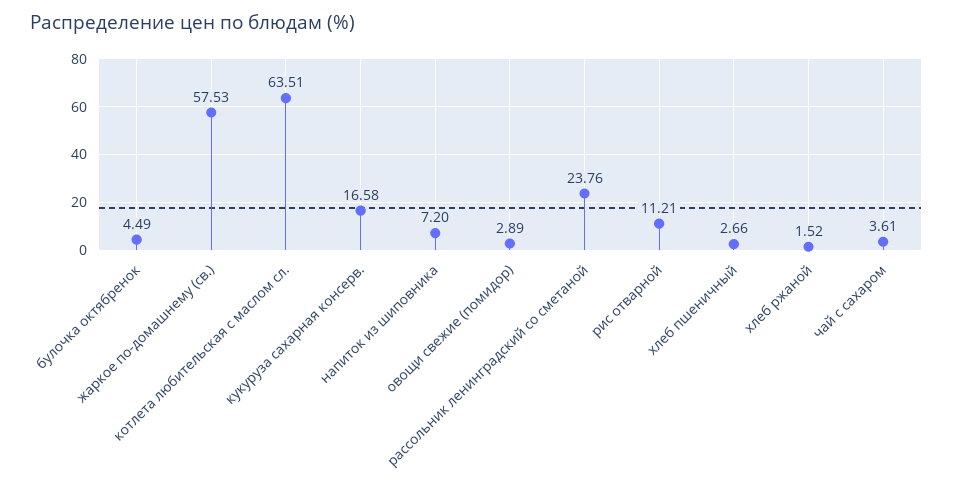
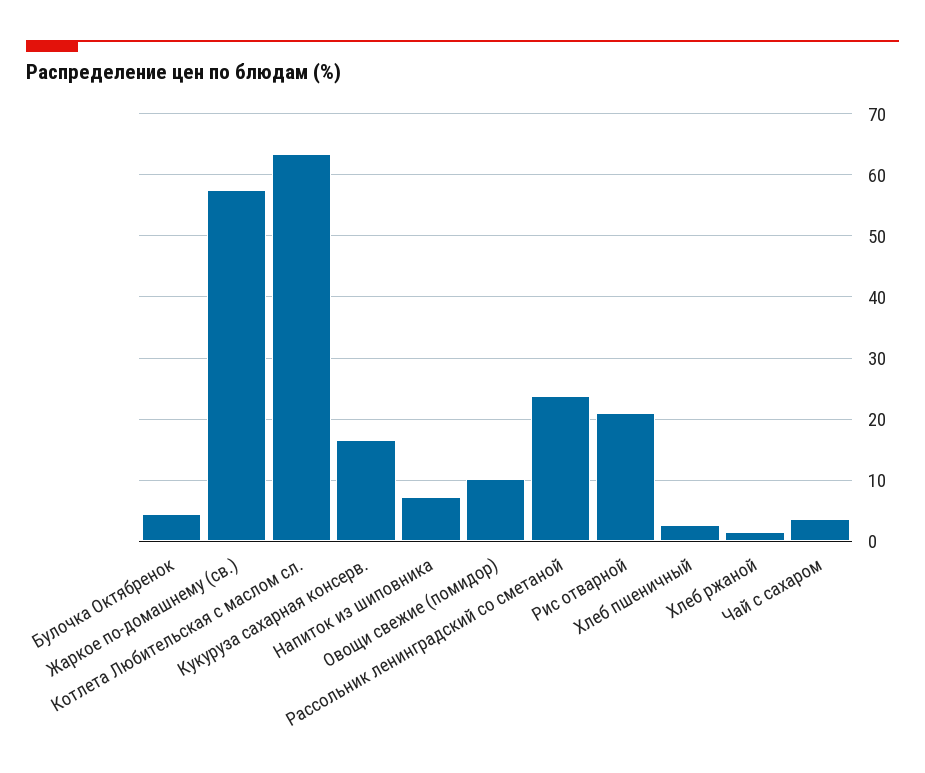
  {
    "булочка октябренок": 4.49,
    "жаркое по-домашнему (св.)": 57.53,
    "котлета любительская с маслом сл.": 63.51,
    "кукуруза сахарная консерв.": 16.58,
    "напиток из шиповника": 7.2,
-   "овощи свежие (помидор)": 2.89,
+   "овощи свежие (помидор)": 10,
    "рассольник ленинградский со сметаной": 23.76,
-   "рис отварной": 11.21,
+   "рис отварной": 21,
    "хлеб пшеничный": 2.66,
    "хлеб ржаной": 1.52,
    "чай с сахаром": 3.61
  }

